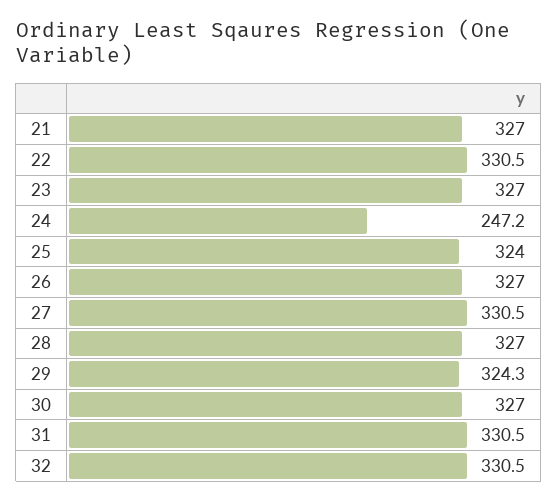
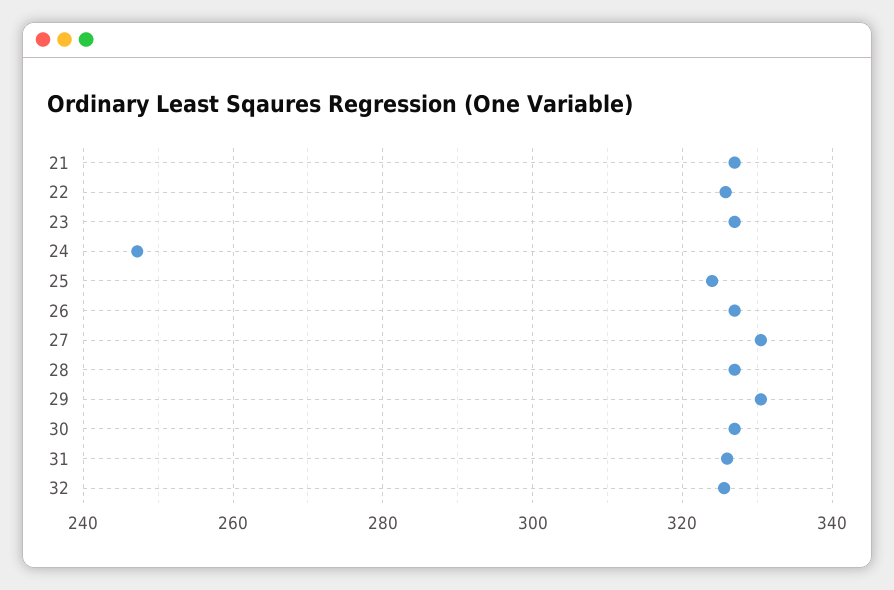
  {
    "21": 327,
-   "22": 330.5,
+   "22": 326,
    "23": 327,
    "24": 247.2,
    "25": 324,
    "26": 327,
    "27": 330.5,
    "28": 327,
-   "29": 324.3,
+   "29": 330,
    "30": 327,
-   "31": 330.5,
+   "31": 326,
-   "32": 330.5
+   "32": 326
  }

